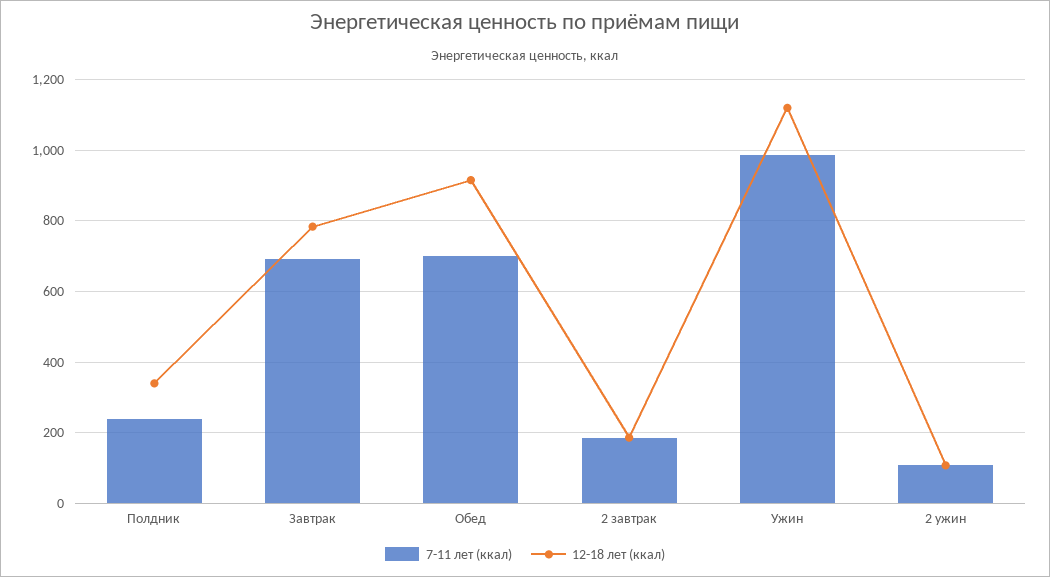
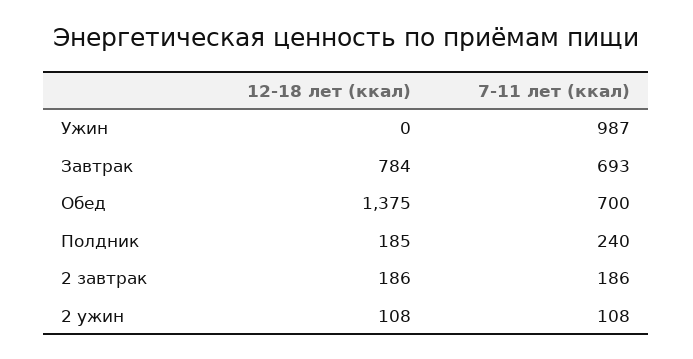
  {
    "7-11 лет (ккал)": {
      "Полдник": 240,
      "Завтрак": 693,
      "Обед": 700,
      "2 завтрак": 186,
      "Ужин": 987,
      "2 ужин": 108
    },
    "12-18 лет (ккал)": {
-     "Полдник": 340,
+     "Полдник": 185,
      "Завтрак": 784,
-     "Обед": 920,
+     "Обед": 1375,
      "2 завтрак": 186,
-     "Ужин": 1120,
+     "Ужин": 0,
      "2 ужин": 108
    }
  }

